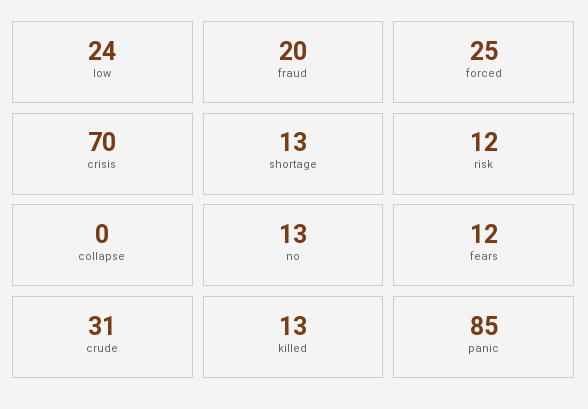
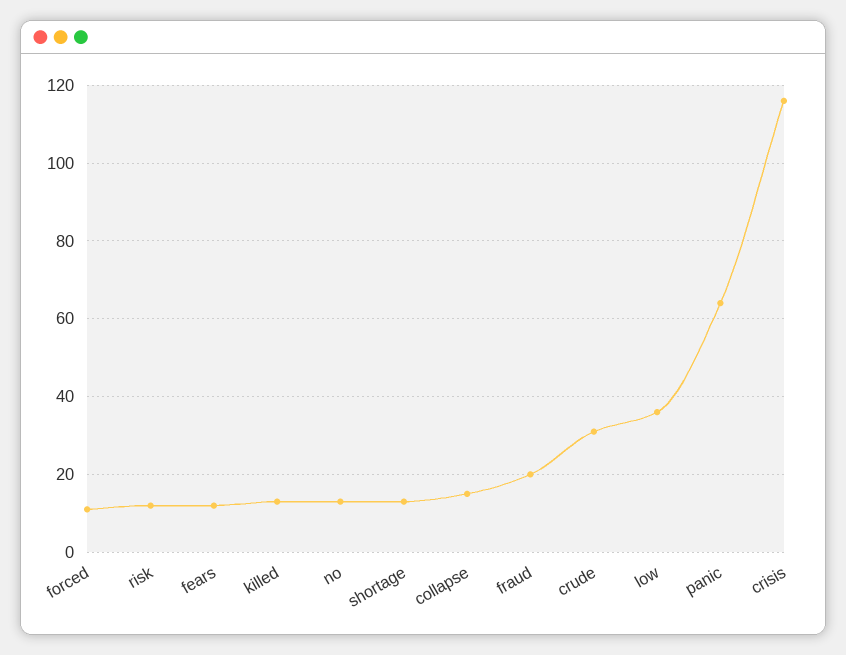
  {
-   "low": 24,
+   "low": 35,
    "fraud": 20,
-   "forced": 25,
+   "forced": 10,
-   "crisis": 70,
+   "crisis": 115,
    "shortage": 13,
    "risk": 12,
-   "collapse": 0,
+   "collapse": 15,
    "no": 13,
    "fears": 12,
    "crude": 31,
    "killed": 13,
-   "panic": 85
+   "panic": 65
  }

